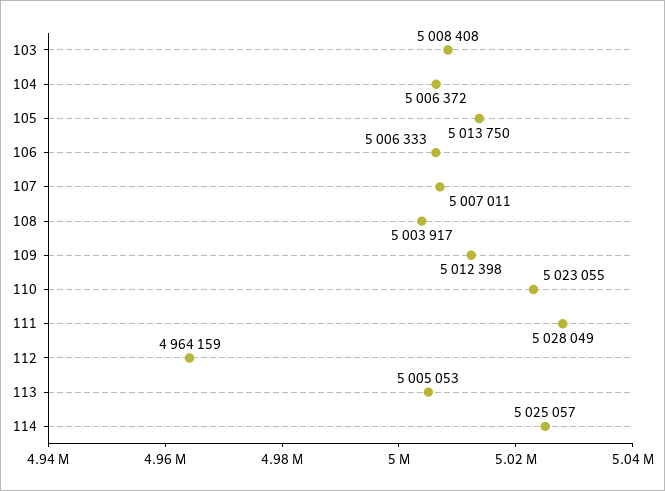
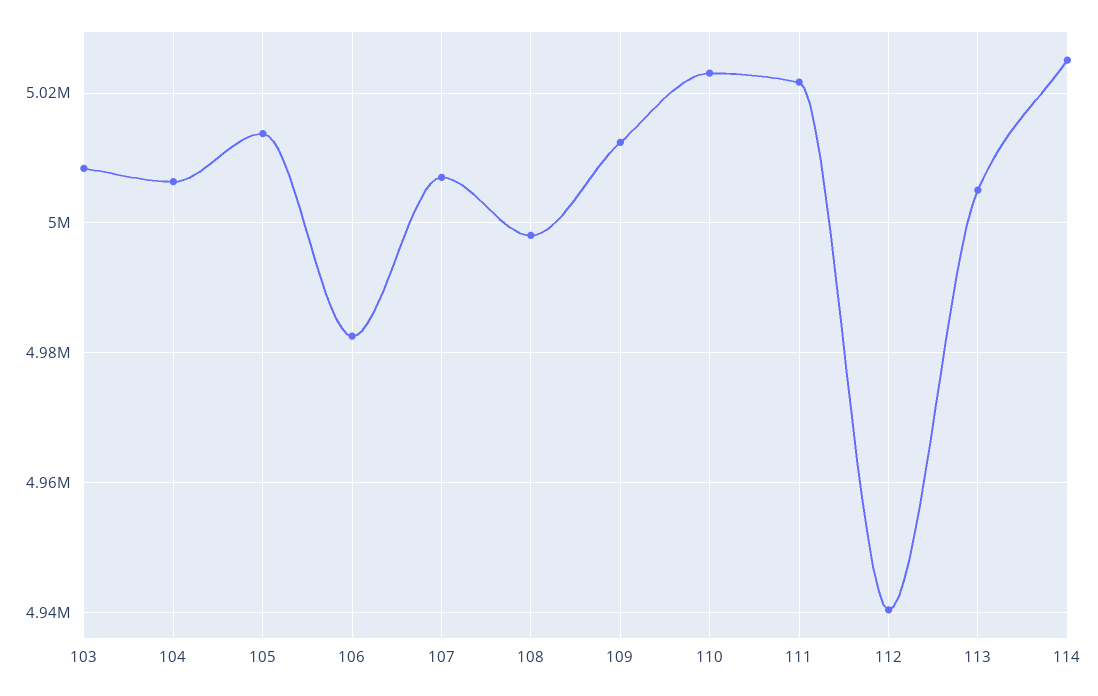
  {
    "103": 5008408,
    "104": 5006372,
    "105": 5013750,
-   "106": 5006333,
+   "106": 4982000,
    "107": 5007011,
-   "108": 5003917,
+   "108": 4998000,
    "109": 5012398,
    "110": 5023055,
-   "111": 5028049,
+   "111": 5022000,
-   "112": 4964159,
+   "112": 4940000,
    "113": 5005053,
    "114": 5025057
  }

